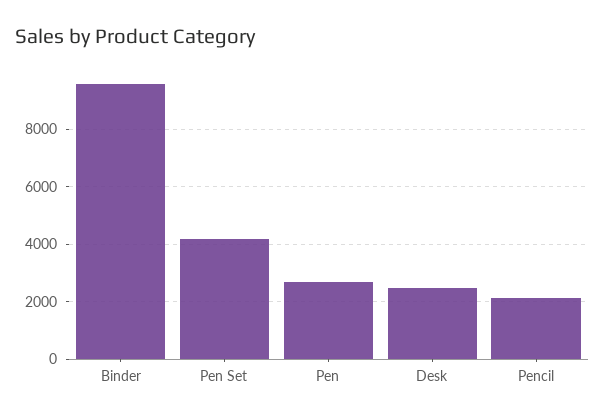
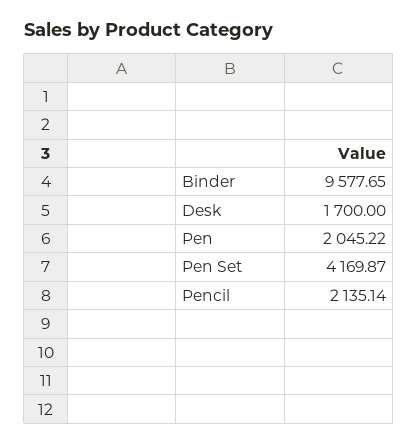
  {
    "Binder": 9577.65,
    "Pen Set": 4169.87,
-   "Pen": 2750,
+   "Pen": 2045.22,
-   "Desk": 2500,
+   "Desk": 1700,
    "Pencil": 2135.14
  }

